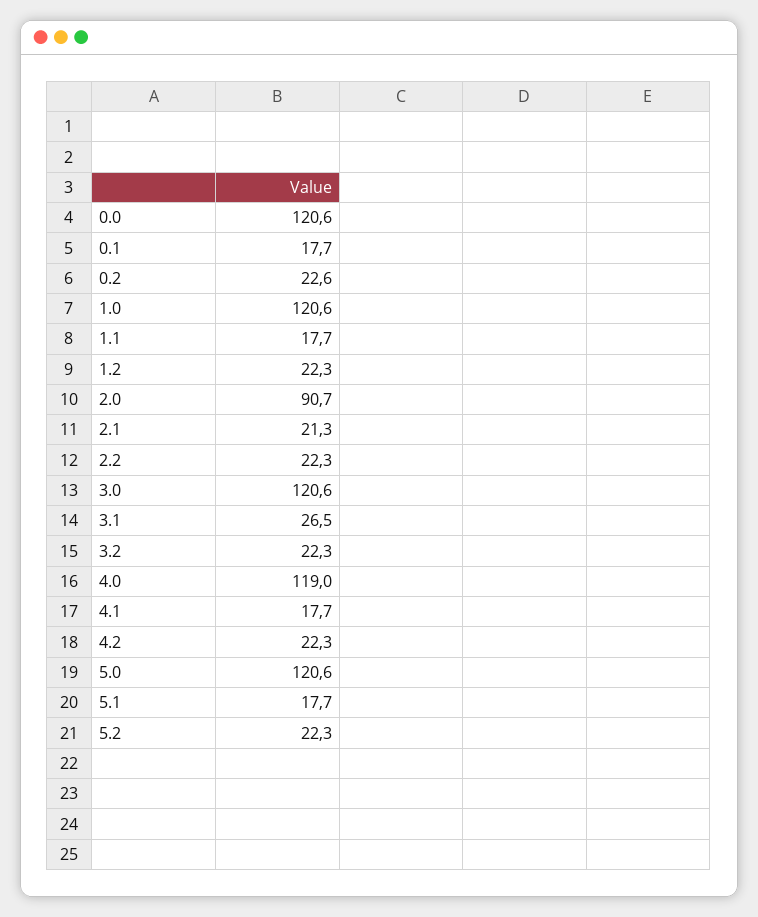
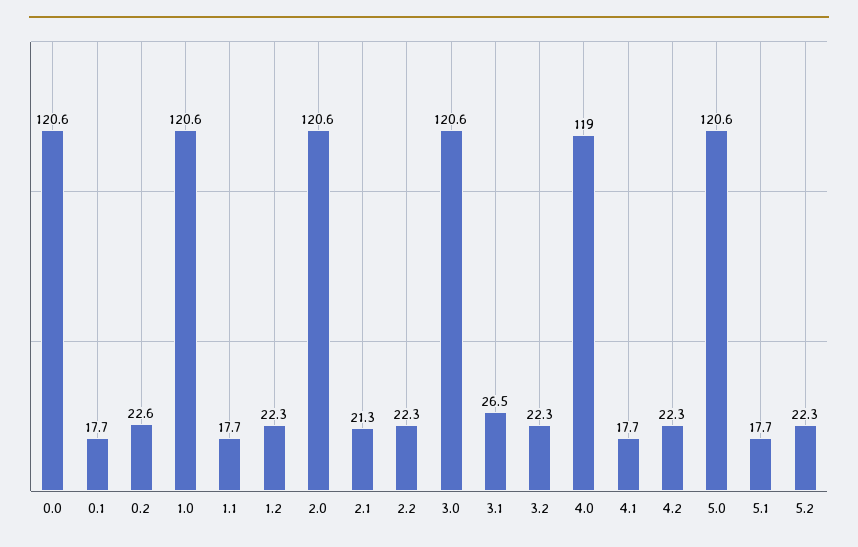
  {
    "0.0": 120.6,
    "0.1": 17.7,
    "0.2": 22.6,
    "1.0": 120.6,
    "1.1": 17.7,
    "1.2": 22.3,
-   "2.0": 90.7,
+   "2.0": 120.6,
    "2.1": 21.3,
    "2.2": 22.3,
    "3.0": 120.6,
    "3.1": 26.5,
    "3.2": 22.3,
    "4.0": 119,
    "4.1": 17.7,
    "4.2": 22.3,
    "5.0": 120.6,
    "5.1": 17.7,
    "5.2": 22.3
  }

